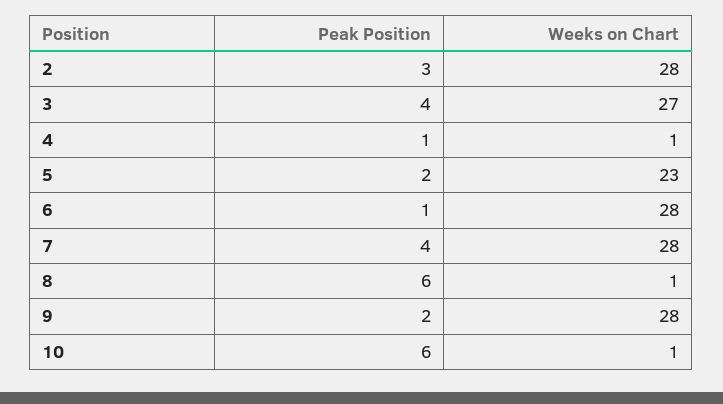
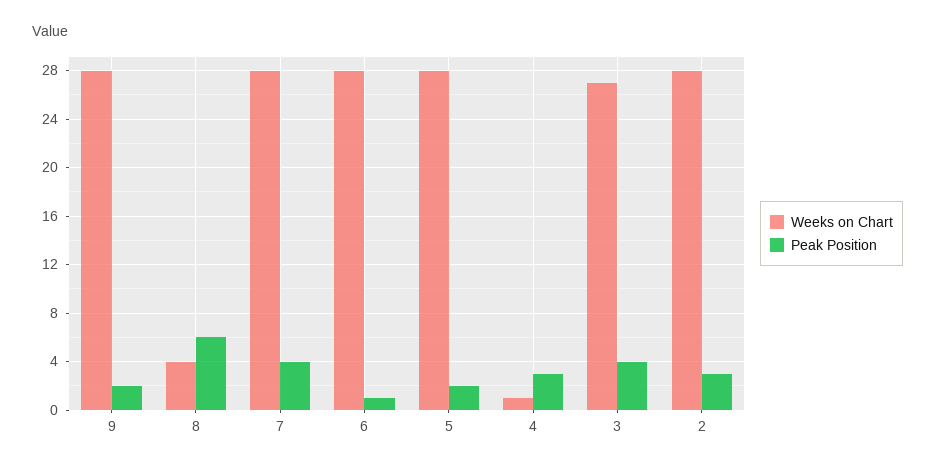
  {
    "Peak Position": {
      "2": 3,
      "3": 4,
-     "4": 1,
+     "4": 3,
      "5": 2,
      "6": 1,
      "7": 4,
      "8": 6,
-     "9": 2,
+     "9": 2
-     "10": 6
    },
    "Weeks on Chart": {
      "2": 28,
      "3": 27,
      "4": 1,
-     "5": 23,
+     "5": 28,
      "6": 28,
      "7": 28,
-     "8": 1,
+     "8": 4,
-     "9": 28,
+     "9": 28
-     "10": 1
    }
  }

